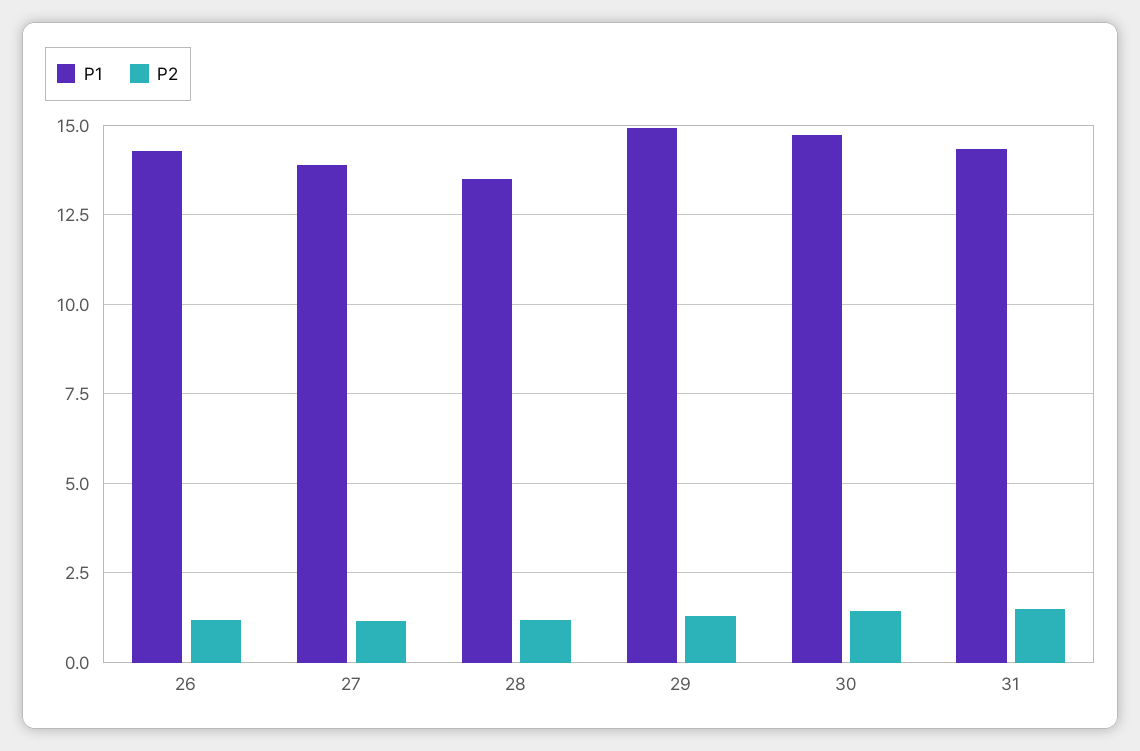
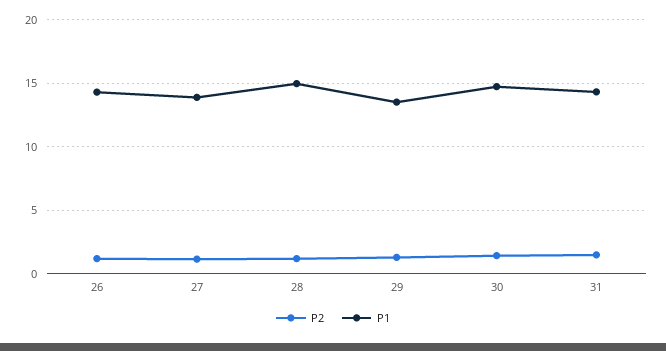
  {
    "P1": {
      "26": 14.25,
      "27": 14,
-     "28": 13.5,
+     "28": 15,
-     "29": 15,
+     "29": 13.5,
      "30": 14.75,
      "31": 14.25
    },
    "P2": {
      "26": 1.25,
      "27": 1.25,
      "28": 1.25,
      "29": 1.25,
      "30": 1.5,
      "31": 1.5
    }
  }

